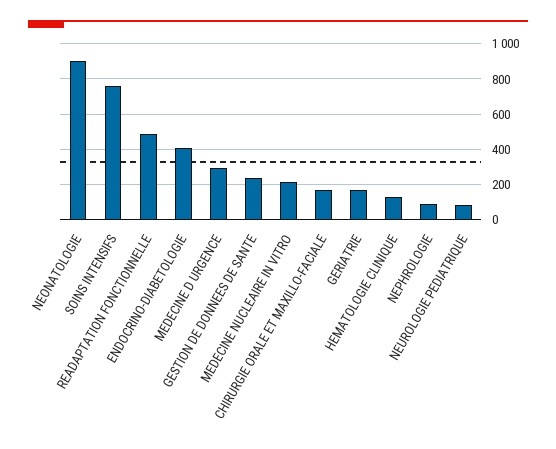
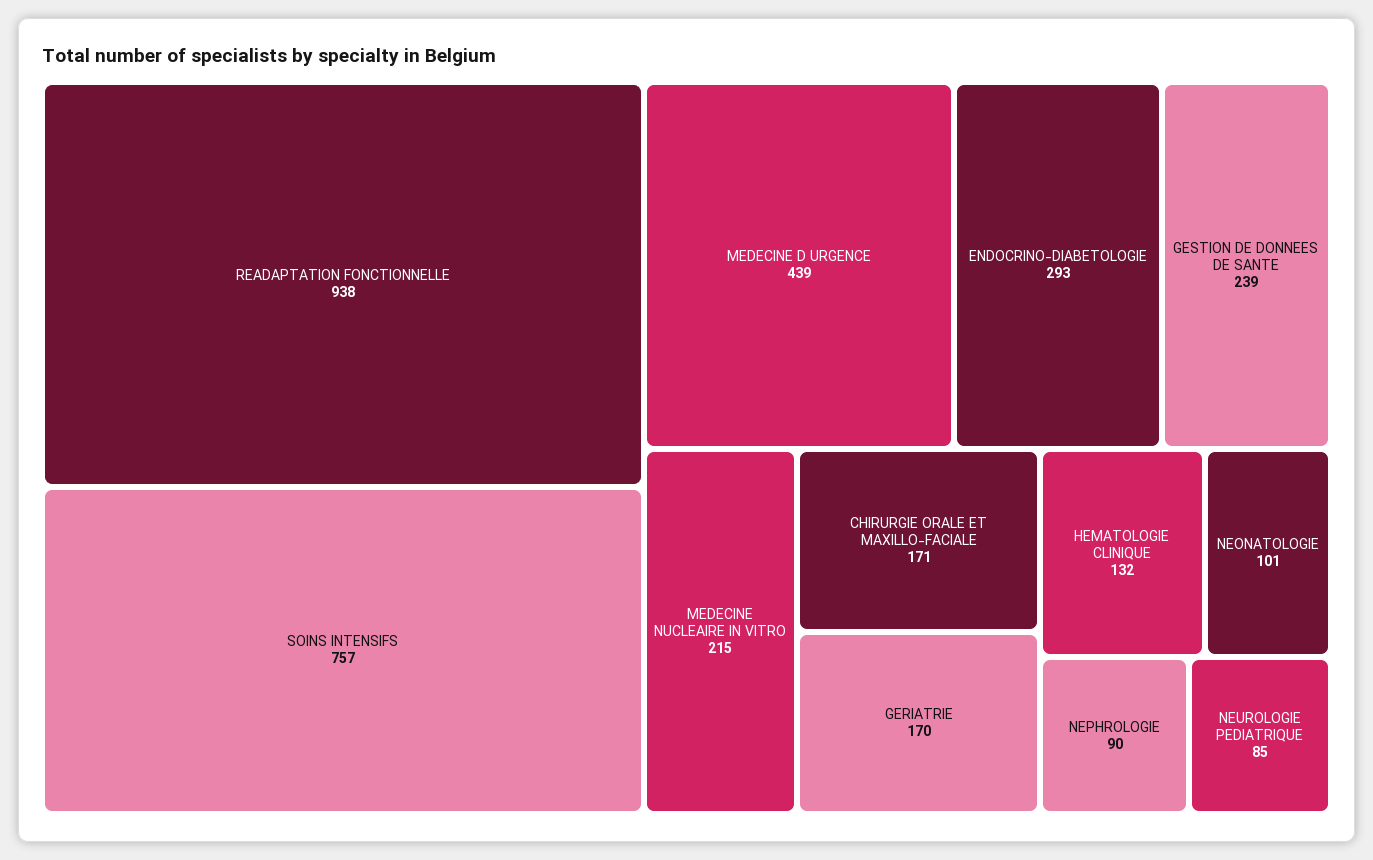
  {
-   "NEONATOLOGIE": 900,
+   "NEONATOLOGIE": 101,
    "SOINS INTENSIFS": 757,
-   "READAPTATION FONCTIONNELLE": 500,
+   "READAPTATION FONCTIONNELLE": 938,
-   "ENDOCRINO-DIABETOLOGIE": 400,
+   "ENDOCRINO-DIABETOLOGIE": 293,
-   "MEDECINE D URGENCE": 300,
+   "MEDECINE D URGENCE": 439,
    "GESTION DE DONNEES DE SANTE": 239,
    "MEDECINE NUCLEAIRE IN VITRO": 215,
    "CHIRURGIE ORALE ET MAXILLO-FACIALE": 171,
    "GERIATRIE": 170,
    "HEMATOLOGIE CLINIQUE": 132,
    "NEPHROLOGIE": 90,
    "NEUROLOGIE PEDIATRIQUE": 85
  }

